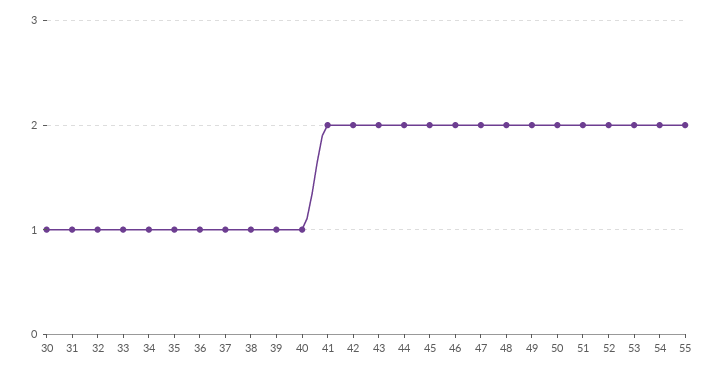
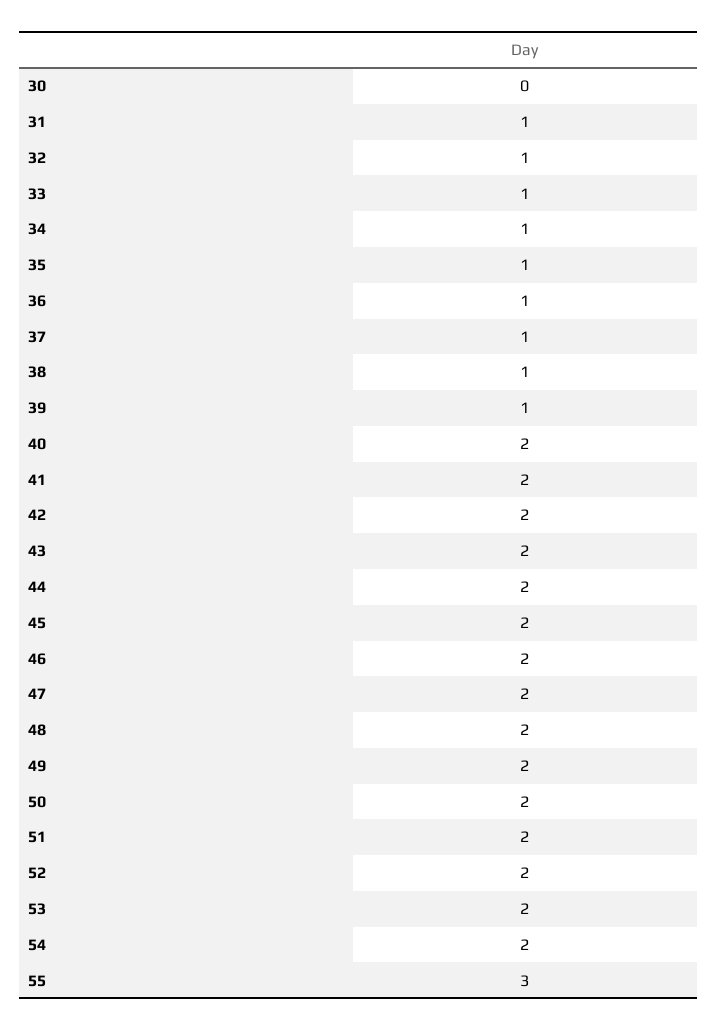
  {
-   "30": 1,
+   "30": 0,
    "31": 1,
    "32": 1,
    "33": 1,
    "34": 1,
    "35": 1,
    "36": 1,
    "37": 1,
    "38": 1,
    "39": 1,
-   "40": 1,
+   "40": 2,
    "41": 2,
    "42": 2,
    "43": 2,
    "44": 2,
    "45": 2,
    "46": 2,
    "47": 2,
    "48": 2,
    "49": 2,
    "50": 2,
    "51": 2,
    "52": 2,
    "53": 2,
    "54": 2,
-   "55": 2
+   "55": 3
  }

